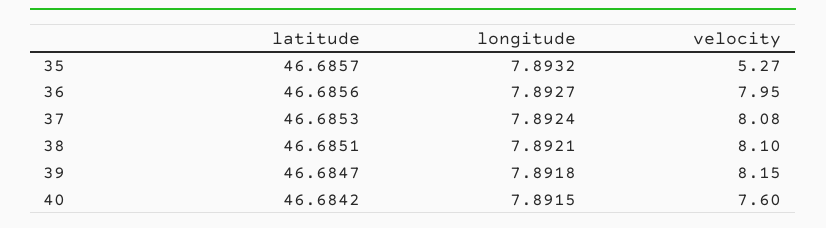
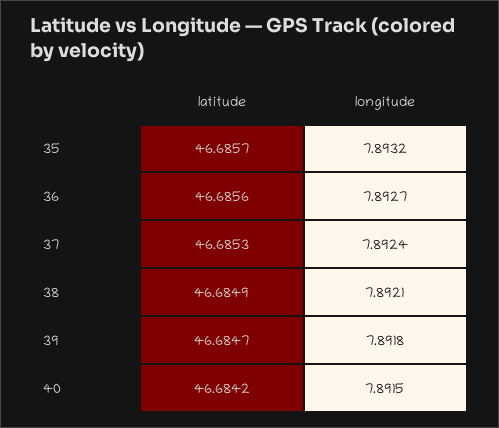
  {
    "latitude": {
      "35": 46.6857,
      "36": 46.6856,
      "37": 46.6853,
-     "38": 46.6851,
+     "38": 46.6849,
      "39": 46.6847,
      "40": 46.6842
    },
    "longitude": {
      "35": 7.8932,
      "36": 7.8927,
      "37": 7.8924,
      "38": 7.8921,
      "39": 7.8918,
      "40": 7.8915
-   },
+   }
-   "velocity": {
-     "35": 5.27,
-     "36": 7.95,
-     "37": 8.08,
-     "38": 8.1,
-     "39": 8.15,
-     "40": 7.6
-   }
  }

